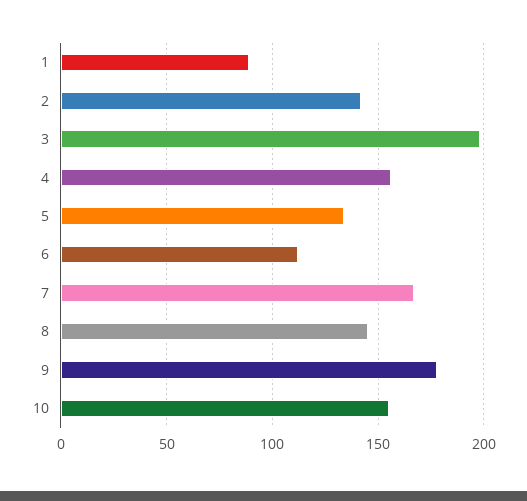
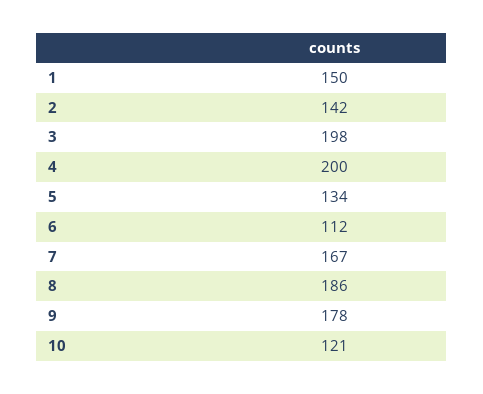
  {
-   "1": 90,
+   "1": 150,
    "2": 142,
    "3": 198,
-   "4": 155,
+   "4": 200,
    "5": 134,
    "6": 112,
    "7": 167,
-   "8": 145,
+   "8": 186,
    "9": 178,
-   "10": 155
+   "10": 121
  }

